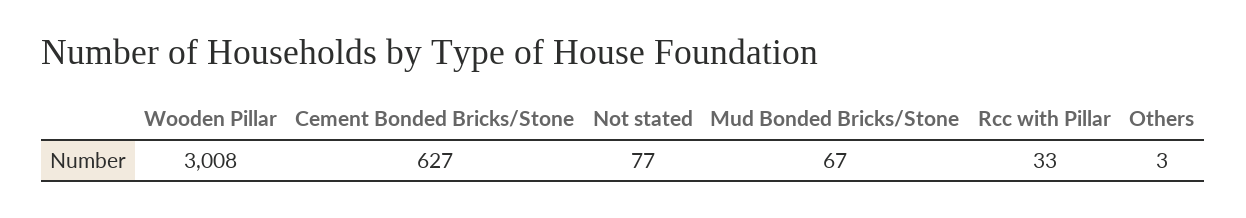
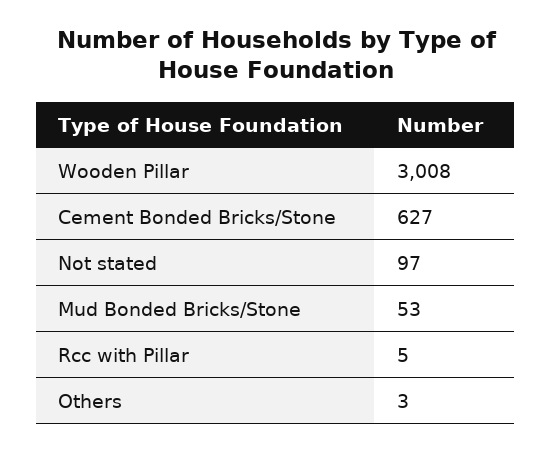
  {
    "Wooden Pillar": 3008,
    "Cement Bonded Bricks/Stone": 627,
-   "Not stated": 77,
+   "Not stated": 97,
-   "Mud Bonded Bricks/Stone": 67,
+   "Mud Bonded Bricks/Stone": 53,
-   "Rcc with Pillar": 33,
+   "Rcc with Pillar": 5,
    "Others": 3
  }

